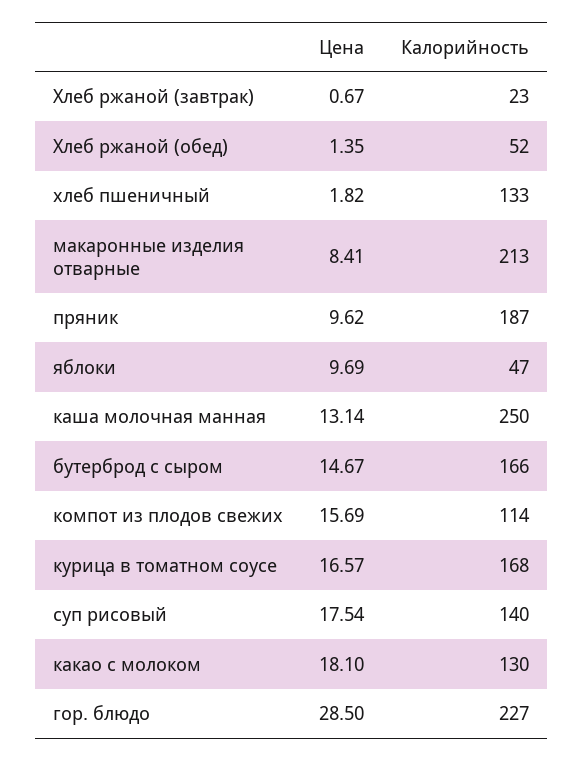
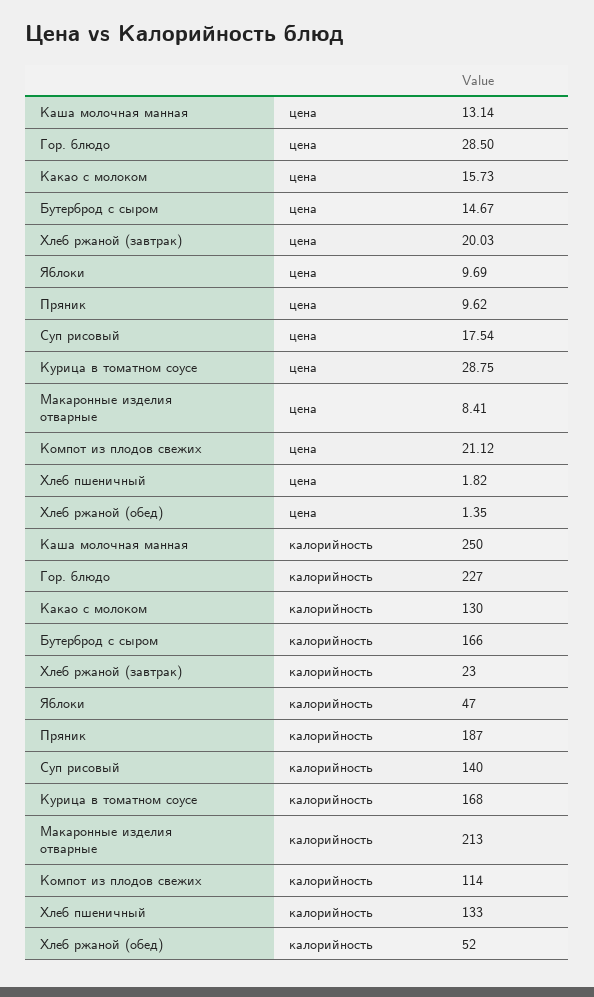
  {
    "Цена": {
-     "Хлеб ржаной (завтрак)": 0.67,
+     "Хлеб ржаной (завтрак)": 20.03,
      "Хлеб ржаной (обед)": 1.35,
      "хлеб пшеничный": 1.82,
      "макаронные изделия отварные": 8.41,
      "пряник": 9.62,
      "яблоки": 9.69,
      "каша молочная манная": 13.14,
      "бутерброд с сыром": 14.67,
-     "компот из плодов свежих": 15.69,
+     "компот из плодов свежих": 21.12,
-     "курица в томатном соусе": 16.57,
+     "курица в томатном соусе": 28.75,
      "суп рисовый": 17.54,
-     "какао с молоком": 18.1,
+     "какао с молоком": 15.73,
      "гор. блюдо": 28.5
    },
    "Калорийность": {
      "Хлеб ржаной (завтрак)": 23,
      "Хлеб ржаной (обед)": 52,
      "хлеб пшеничный": 133,
      "макаронные изделия отварные": 213,
      "пряник": 187,
      "яблоки": 47,
      "каша молочная манная": 250,
      "бутерброд с сыром": 166,
      "компот из плодов свежих": 114,
      "курица в томатном соусе": 168,
      "суп рисовый": 140,
      "какао с молоком": 130,
      "гор. блюдо": 227
    }
  }

